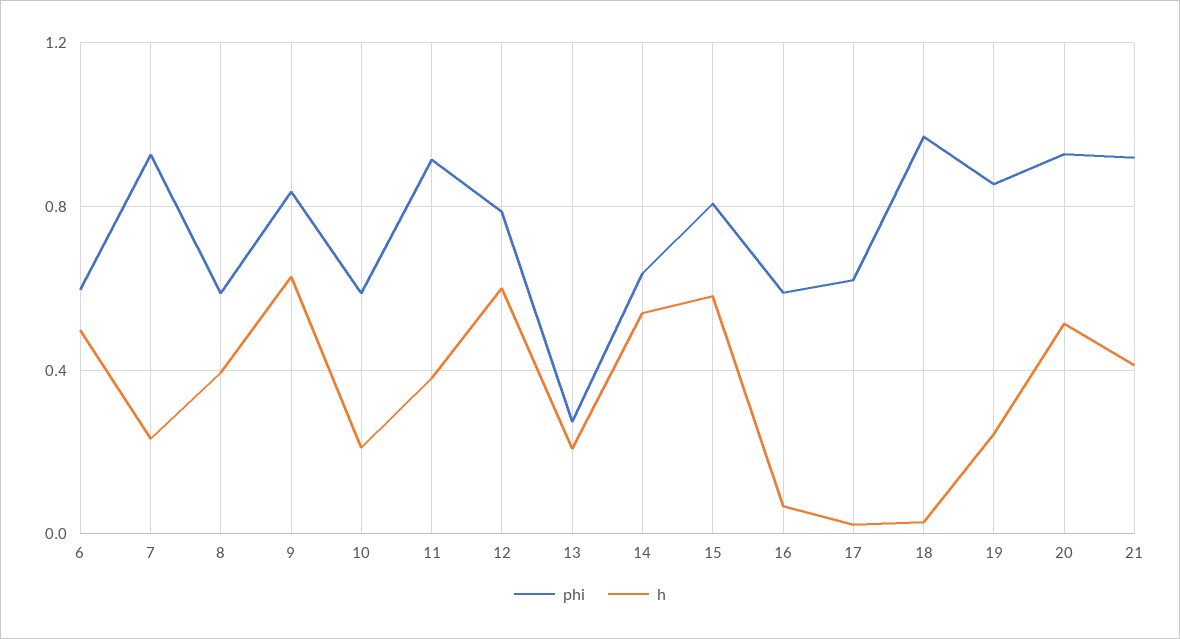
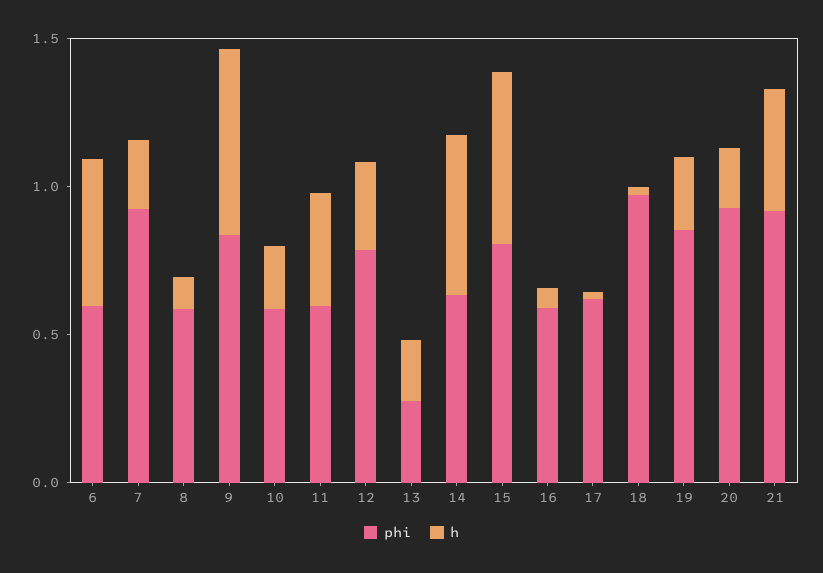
  {
    "phi": {
      "6": 0.6,
      "7": 0.95,
      "8": 0.6,
      "9": 0.85,
      "10": 0.6,
-     "11": 0.9,
+     "11": 0.6,
      "12": 0.8,
      "13": 0.25,
      "14": 0.65,
      "15": 0.8,
      "16": 0.6,
      "17": 0.6,
      "18": 0.95,
      "19": 0.85,
      "20": 0.95,
      "21": 0.9
    },
    "h": {
      "6": 0.5,
      "7": 0.25,
-     "8": 0.4,
+     "8": 0.1,
      "9": 0.65,
      "10": 0.2,
      "11": 0.4,
-     "12": 0.6,
+     "12": 0.3,
      "13": 0.2,
      "14": 0.55,
      "15": 0.6,
      "16": 0.05,
      "17": 0,
      "18": 0.05,
      "19": 0.25,
-     "20": 0.5,
+     "20": 0.2,
      "21": 0.4
    }
  }

